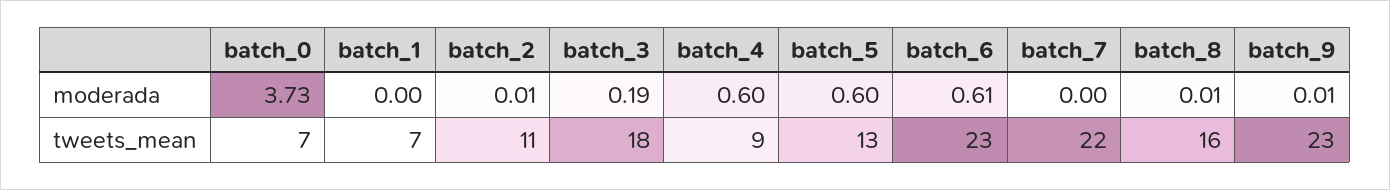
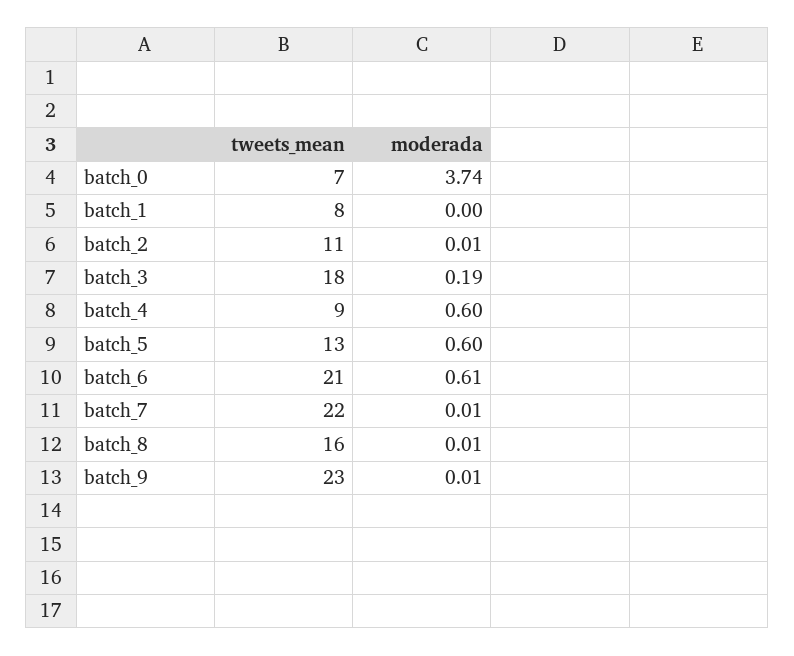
  {
    "batch_0": {
-     "moderada": 3.73,
+     "moderada": 3.74,
      "tweets_mean": 7
    },
    "batch_1": {
      "moderada": 0,
-     "tweets_mean": 7
+     "tweets_mean": 8
    },
    "batch_2": {
      "moderada": 0.01,
      "tweets_mean": 11
    },
    "batch_3": {
      "moderada": 0.19,
      "tweets_mean": 18
    },
    "batch_4": {
      "moderada": 0.6,
      "tweets_mean": 9
    },
    "batch_5": {
      "moderada": 0.6,
      "tweets_mean": 13
    },
    "batch_6": {
      "moderada": 0.61,
-     "tweets_mean": 23
+     "tweets_mean": 21
    },
    "batch_7": {
-     "moderada": 0,
+     "moderada": 0.01,
      "tweets_mean": 22
    },
    "batch_8": {
      "moderada": 0.01,
      "tweets_mean": 16
    },
    "batch_9": {
      "moderada": 0.01,
      "tweets_mean": 23
    }
  }

